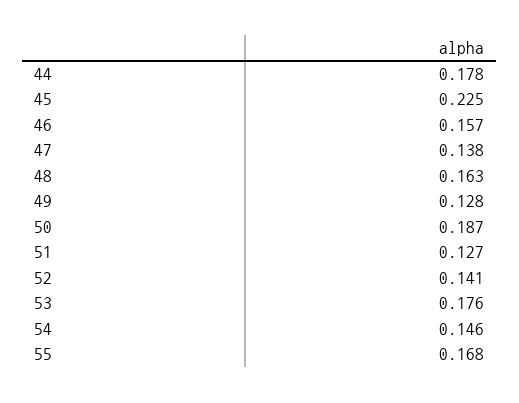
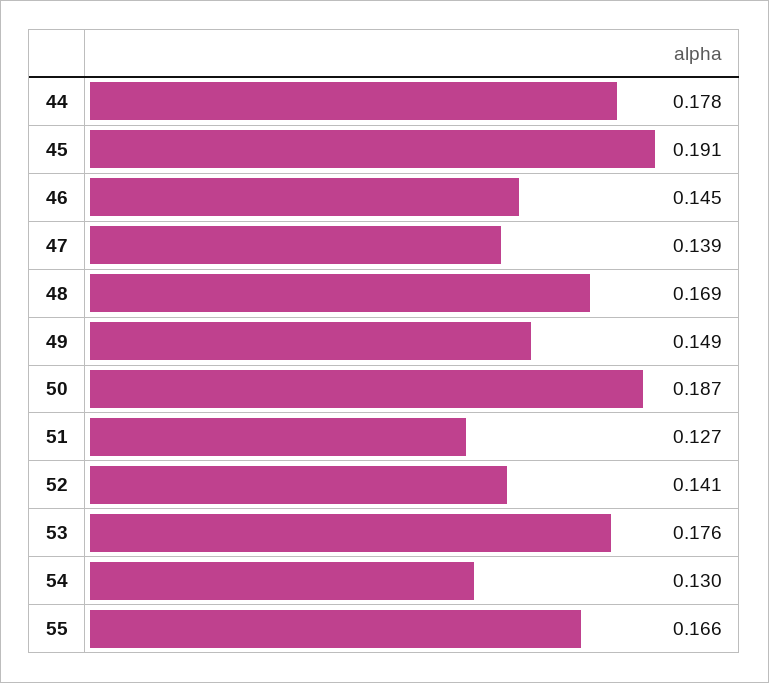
  {
    "44": 0.178,
-   "45": 0.225,
+   "45": 0.191,
-   "46": 0.157,
+   "46": 0.145,
-   "47": 0.138,
+   "47": 0.139,
-   "48": 0.163,
+   "48": 0.169,
-   "49": 0.128,
+   "49": 0.149,
    "50": 0.187,
    "51": 0.127,
    "52": 0.141,
    "53": 0.176,
-   "54": 0.146,
+   "54": 0.13,
-   "55": 0.168
+   "55": 0.166
  }

